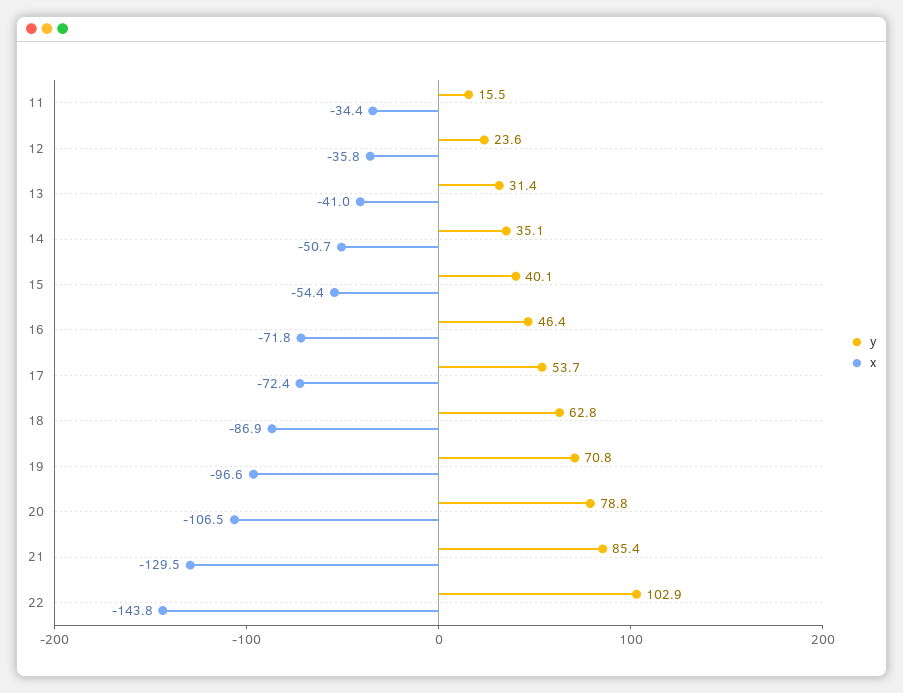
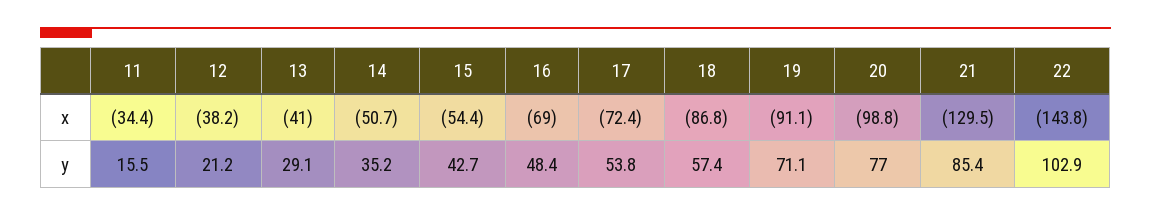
  {
    "y": {
      "11": 15.5,
-     "12": 23.6,
+     "12": 21.2,
-     "13": 31.4,
+     "13": 29.1,
-     "14": 35.1,
+     "14": 35.2,
-     "15": 40.1,
+     "15": 42.7,
-     "16": 46.4,
+     "16": 48.4,
-     "17": 53.7,
+     "17": 53.8,
-     "18": 62.8,
+     "18": 57.4,
-     "19": 70.8,
+     "19": 71.1,
-     "20": 78.8,
+     "20": 77,
      "21": 85.4,
      "22": 102.9
    },
    "x": {
      "11": -34.4,
-     "12": -35.8,
+     "12": -38.2,
      "13": -41,
      "14": -50.7,
      "15": -54.4,
-     "16": -71.8,
+     "16": -69,
      "17": -72.4,
-     "18": -86.9,
+     "18": -86.8,
-     "19": -96.6,
+     "19": -91.1,
-     "20": -106.5,
+     "20": -98.8,
      "21": -129.5,
      "22": -143.8
    }
  }

